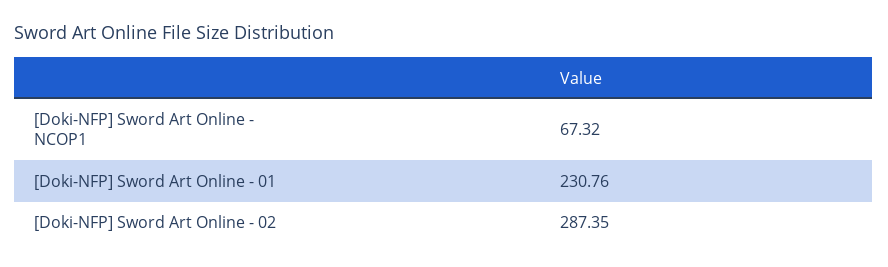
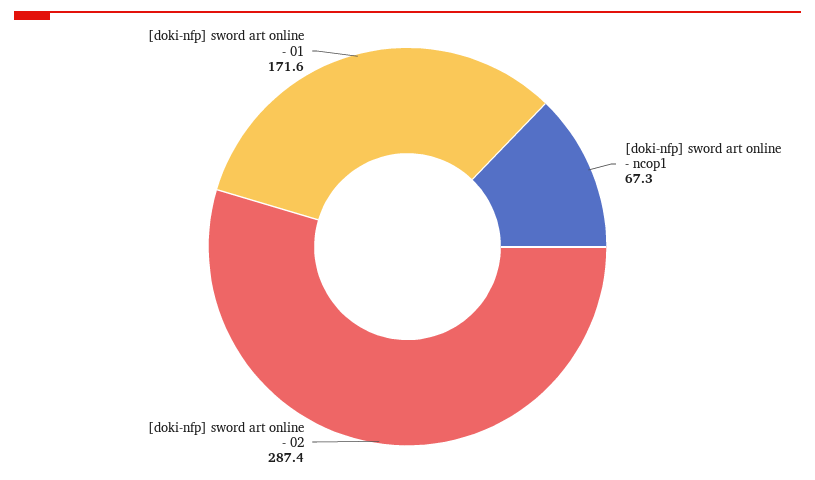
  {
    "[Doki-NFP] Sword Art Online - NCOP1": 67.32,
-   "[Doki-NFP] Sword Art Online - 01": 230.76,
+   "[Doki-NFP] Sword Art Online - 01": 171.6,
    "[Doki-NFP] Sword Art Online - 02": 287.35
  }

